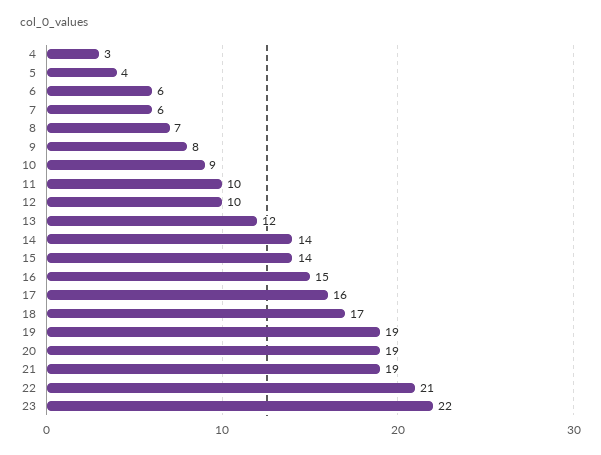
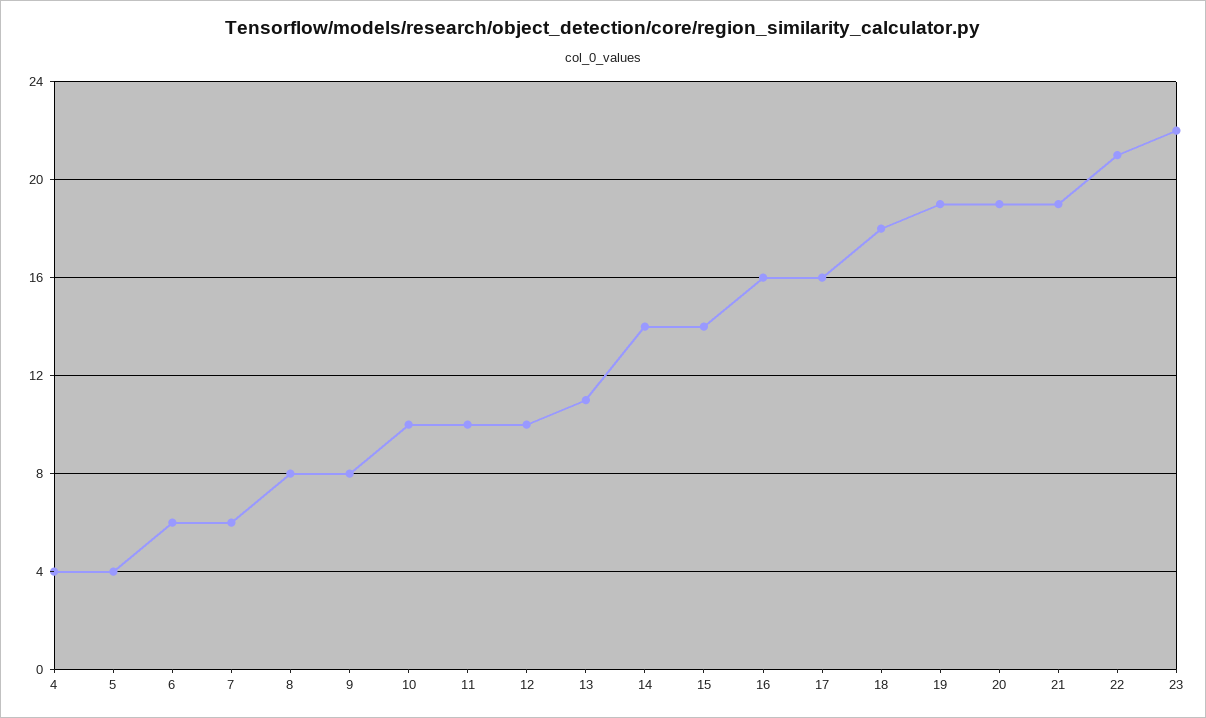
  {
-   "4": 3,
+   "4": 4,
    "5": 4,
    "6": 6,
    "7": 6,
-   "8": 7,
+   "8": 8,
    "9": 8,
-   "10": 9,
+   "10": 10,
    "11": 10,
    "12": 10,
-   "13": 12,
+   "13": 11,
    "14": 14,
    "15": 14,
-   "16": 15,
+   "16": 16,
    "17": 16,
-   "18": 17,
+   "18": 18,
    "19": 19,
    "20": 19,
    "21": 19,
    "22": 21,
    "23": 22
  }

